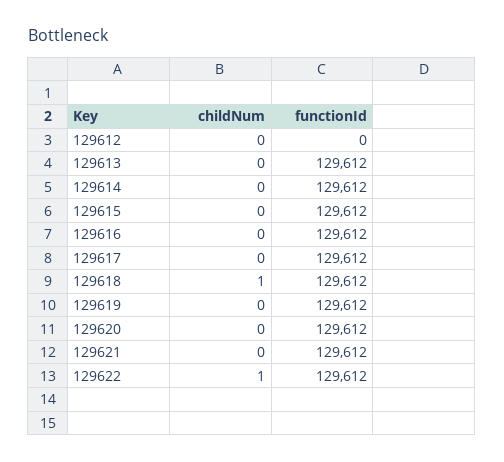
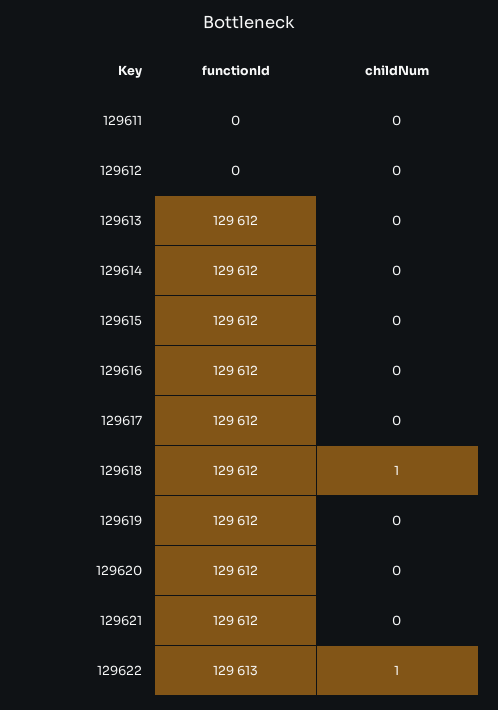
  {
    "childNum": {
      "129612": 0,
      "129613": 0,
      "129614": 0,
      "129615": 0,
      "129616": 0,
      "129617": 0,
      "129618": 1,
      "129619": 0,
      "129620": 0,
      "129621": 0,
-     "129622": 1
+     "129622": 1,
+     "129611": 0
    },
    "functionId": {
      "129612": 0,
      "129613": 129612,
      "129614": 129612,
      "129615": 129612,
      "129616": 129612,
      "129617": 129612,
      "129618": 129612,
      "129619": 129612,
      "129620": 129612,
      "129621": 129612,
-     "129622": 129612
+     "129622": 129613,
+     "129611": 0
    }
  }

